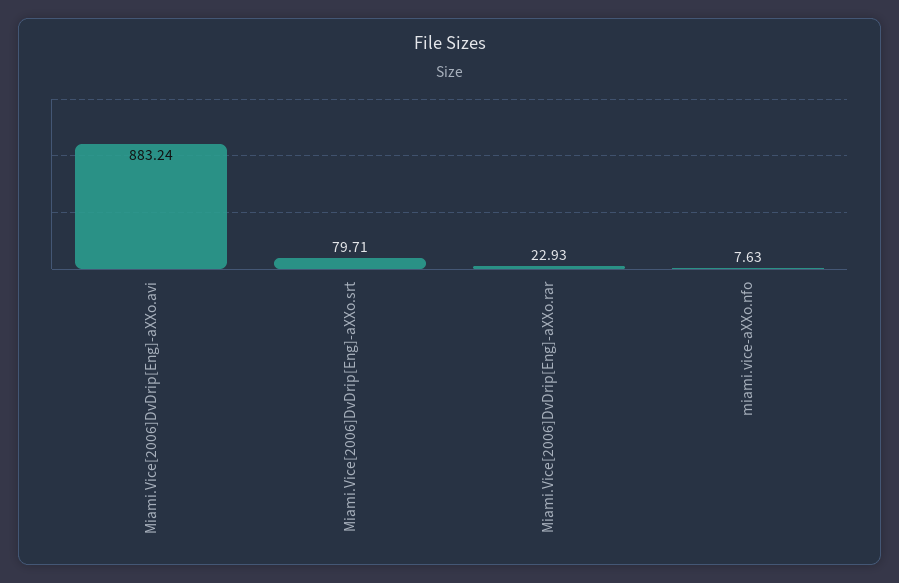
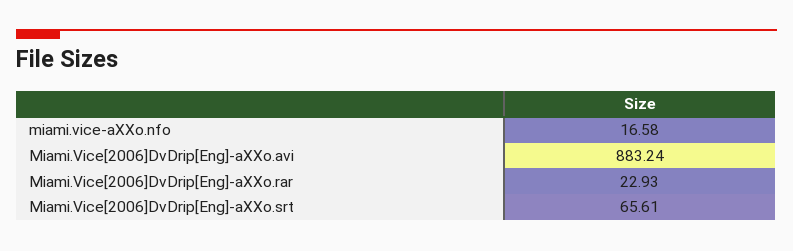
  {
    "Miami.Vice[2006]DvDrip[Eng]-aXXo.avi": 883.24,
-   "Miami.Vice[2006]DvDrip[Eng]-aXXo.srt": 79.71,
+   "Miami.Vice[2006]DvDrip[Eng]-aXXo.srt": 65.61,
    "Miami.Vice[2006]DvDrip[Eng]-aXXo.rar": 22.93,
-   "miami.vice-aXXo.nfo": 7.63
+   "miami.vice-aXXo.nfo": 16.58
  }

